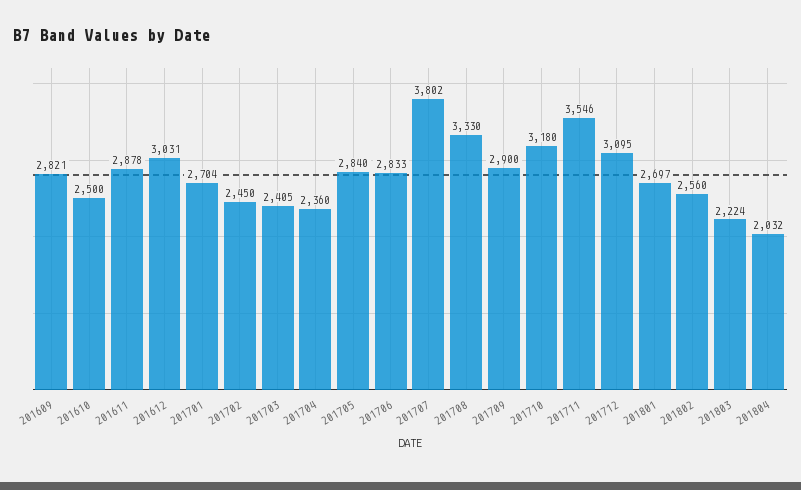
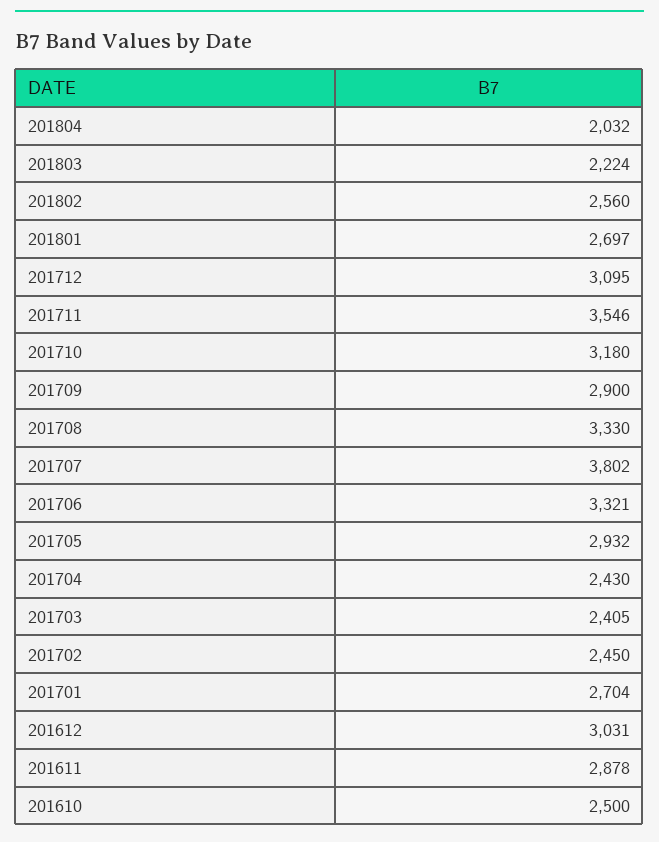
  {
-   "201609": 2821,
    "201610": 2500,
    "201611": 2878,
    "201612": 3031,
    "201701": 2704,
    "201702": 2450,
    "201703": 2405,
-   "201704": 2360,
+   "201704": 2430,
-   "201705": 2840,
+   "201705": 2932,
-   "201706": 2833,
+   "201706": 3321,
    "201707": 3802,
    "201708": 3330,
    "201709": 2900,
    "201710": 3180,
    "201711": 3546,
    "201712": 3095,
    "201801": 2697,
    "201802": 2560,
    "201803": 2224,
    "201804": 2032
  }

